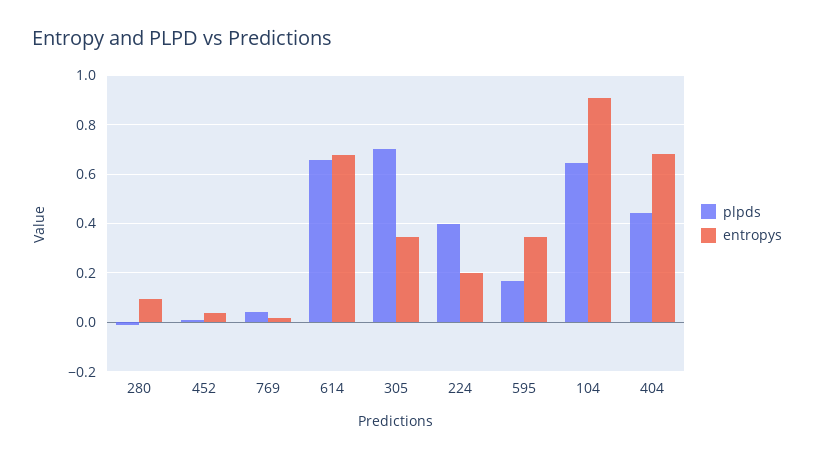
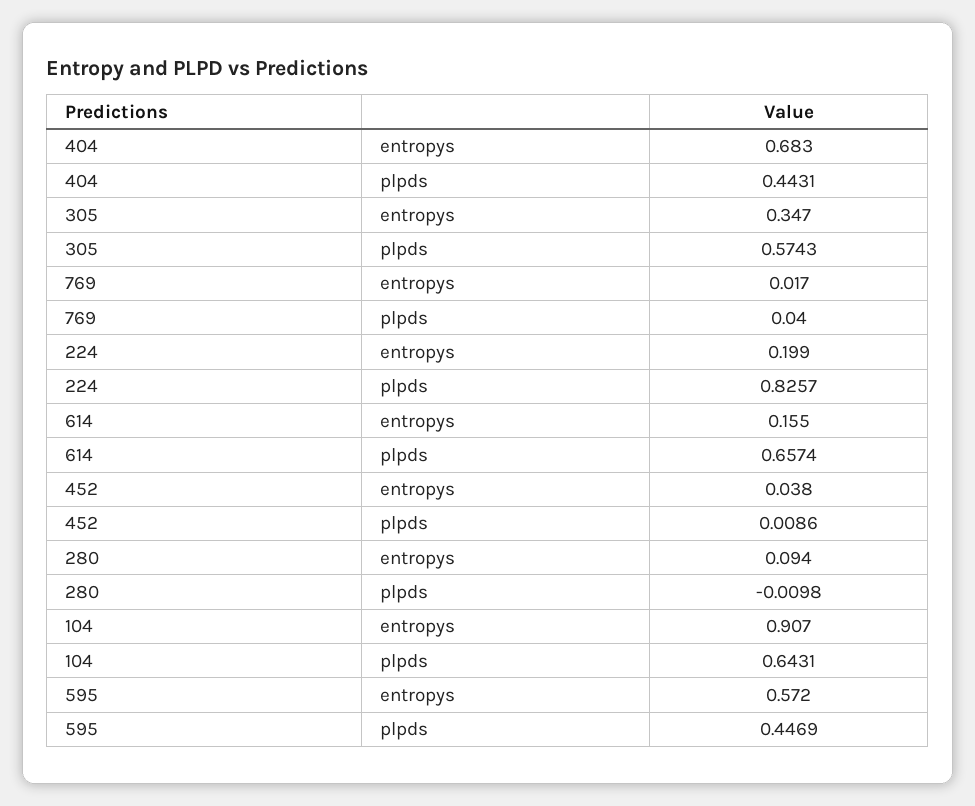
  {
    "plpds": {
      "280": -0.0098,
      "452": 0.0086,
      "769": 0.04,
      "614": 0.6574,
-     "305": 0.7,
+     "305": 0.5743,
-     "224": 0.4,
+     "224": 0.8257,
-     "595": 0.175,
+     "595": 0.4469,
      "104": 0.6431,
      "404": 0.4431
    },
    "entropys": {
      "280": 0.094,
      "452": 0.038,
      "769": 0.017,
-     "614": 0.675,
+     "614": 0.155,
      "305": 0.347,
      "224": 0.199,
-     "595": 0.35,
+     "595": 0.572,
      "104": 0.907,
      "404": 0.683
    }
  }

